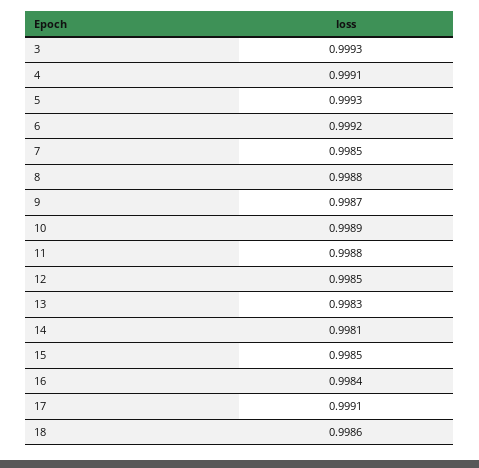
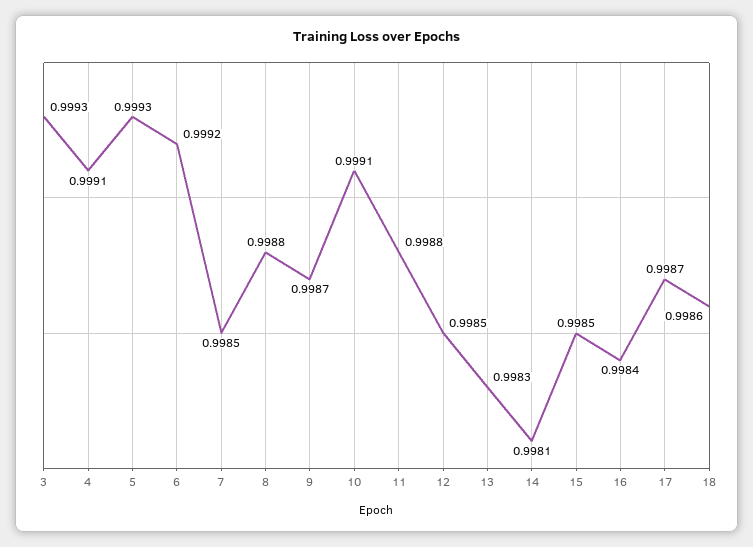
  {
    "3": 0.9993,
    "4": 0.9991,
    "5": 0.9993,
    "6": 0.9992,
    "7": 0.9985,
    "8": 0.9988,
    "9": 0.9987,
-   "10": 0.9989,
+   "10": 0.9991,
    "11": 0.9988,
    "12": 0.9985,
    "13": 0.9983,
    "14": 0.9981,
    "15": 0.9985,
    "16": 0.9984,
-   "17": 0.9991,
+   "17": 0.9987,
    "18": 0.9986
  }

